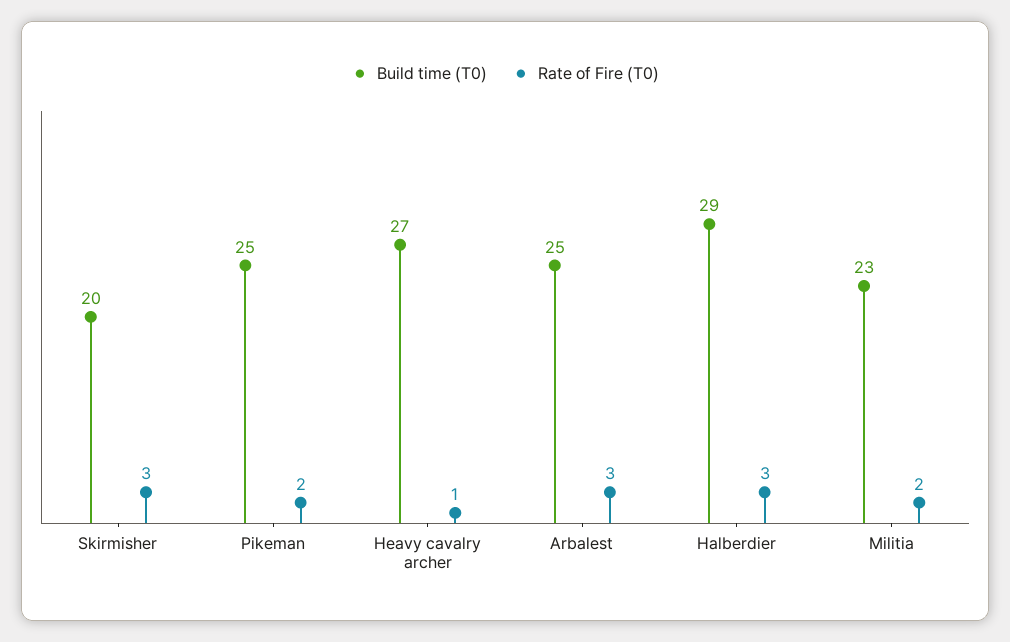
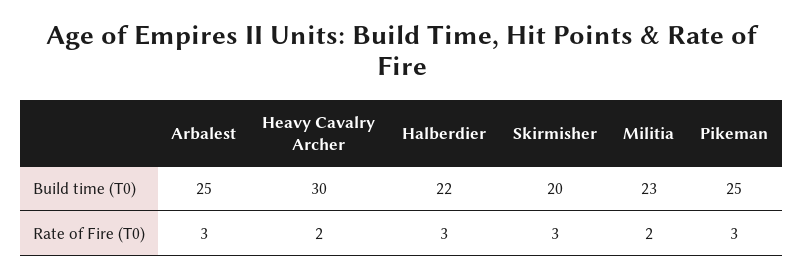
  {
    "Build time (T0)": {
      "Skirmisher": 20,
      "Pikeman": 25,
-     "Heavy cavalry archer": 27,
+     "Heavy cavalry archer": 30,
      "Arbalest": 25,
-     "Halberdier": 29,
+     "Halberdier": 22,
      "Militia": 23
    },
    "Rate of Fire (T0)": {
      "Skirmisher": 3,
-     "Pikeman": 2,
+     "Pikeman": 3,
-     "Heavy cavalry archer": 1,
+     "Heavy cavalry archer": 2,
      "Arbalest": 3,
      "Halberdier": 3,
      "Militia": 2
    }
  }

